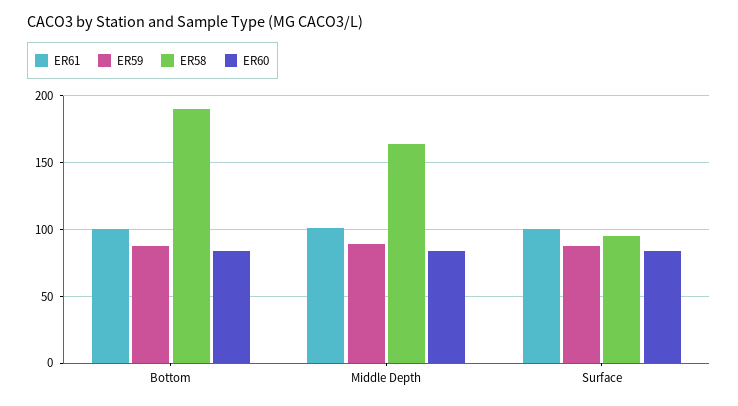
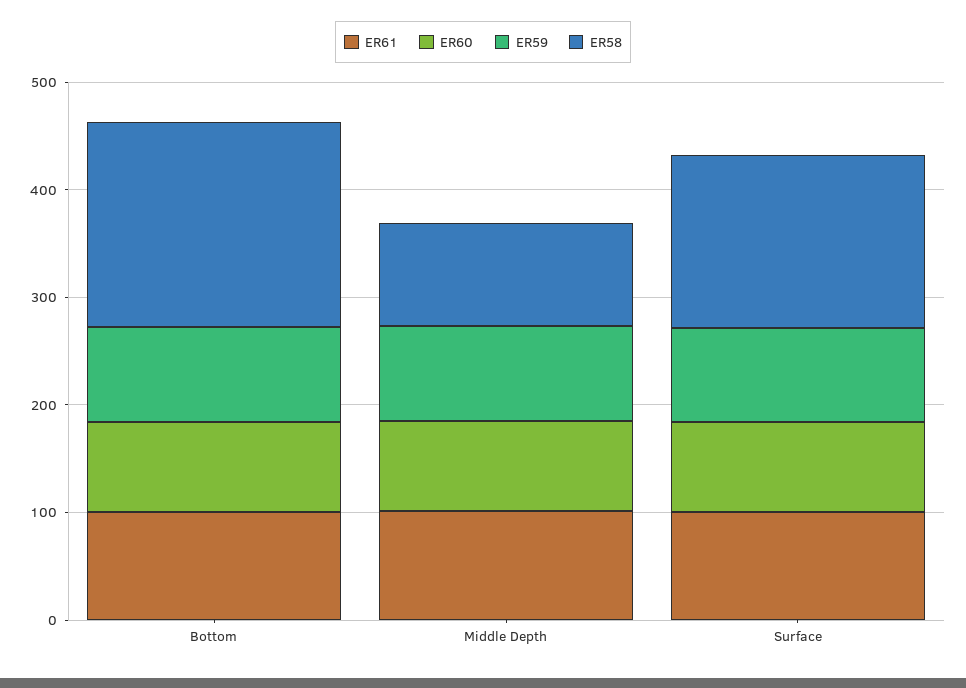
  {
    "ER61": {
      "Bottom": 100,
      "Middle Depth": 100,
      "Surface": 100
    },
    "ER59": {
      "Bottom": 90,
      "Middle Depth": 90,
      "Surface": 90
    },
    "ER58": {
      "Bottom": 190,
-     "Middle Depth": 165,
+     "Middle Depth": 100,
-     "Surface": 95
+     "Surface": 160
    },
    "ER60": {
      "Bottom": 85,
      "Middle Depth": 85,
      "Surface": 85
    }
  }

